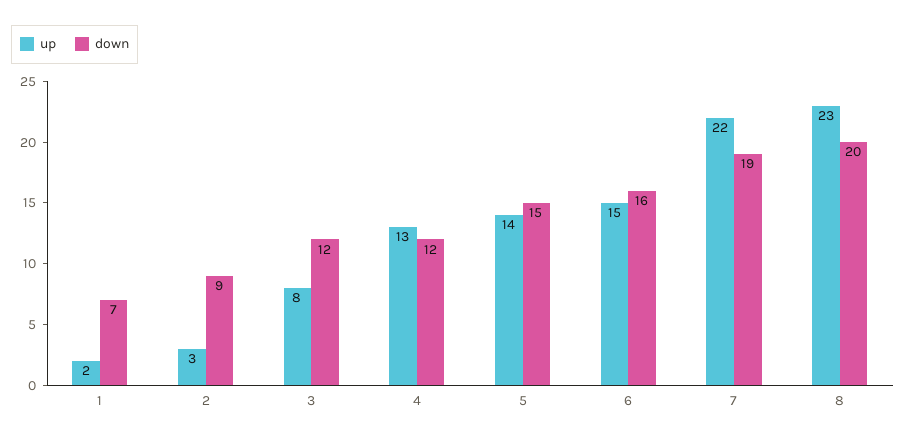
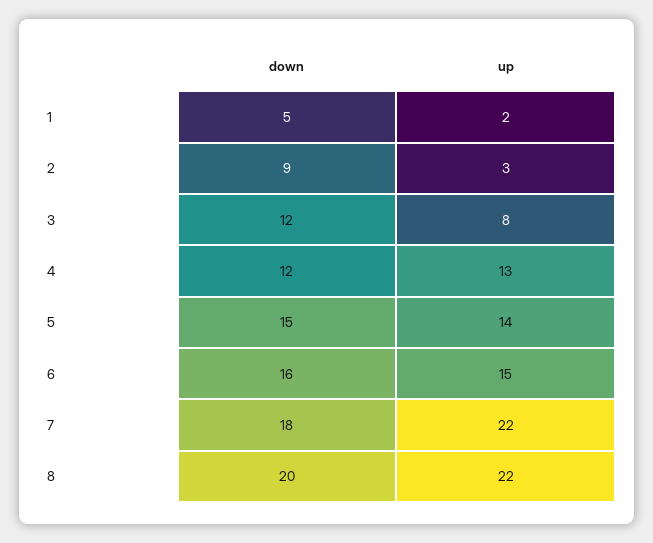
  {
    "up": {
      "1": 2,
      "2": 3,
      "3": 8,
      "4": 13,
      "5": 14,
      "6": 15,
      "7": 22,
-     "8": 23
+     "8": 22
    },
    "down": {
-     "1": 7,
+     "1": 5,
      "2": 9,
      "3": 12,
      "4": 12,
      "5": 15,
      "6": 16,
-     "7": 19,
+     "7": 18,
      "8": 20
    }
  }

